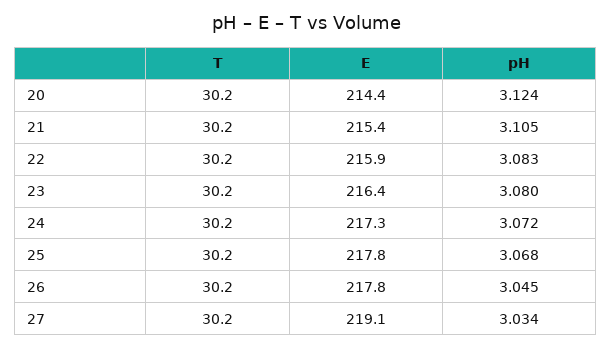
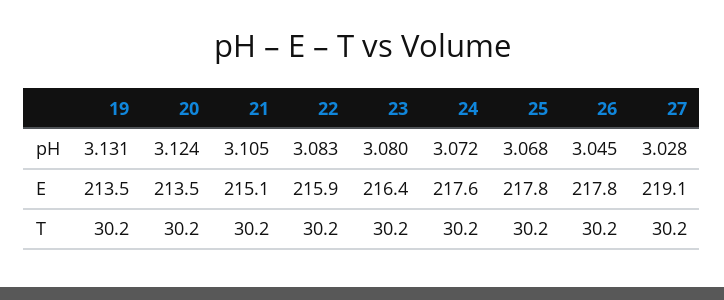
  {
    "T": {
      "20": 30.2,
      "21": 30.2,
      "22": 30.2,
      "23": 30.2,
      "24": 30.2,
      "25": 30.2,
      "26": 30.2,
-     "27": 30.2
+     "27": 30.2,
+     "19": 30.2
    },
    "E": {
-     "20": 214.4,
+     "20": 213.5,
-     "21": 215.4,
+     "21": 215.1,
      "22": 215.9,
      "23": 216.4,
-     "24": 217.3,
+     "24": 217.6,
      "25": 217.8,
      "26": 217.8,
-     "27": 219.1
+     "27": 219.1,
+     "19": 213.5
    },
    "pH": {
      "20": 3.124,
      "21": 3.105,
      "22": 3.083,
      "23": 3.08,
      "24": 3.072,
      "25": 3.068,
      "26": 3.045,
-     "27": 3.034
+     "27": 3.028,
+     "19": 3.131
    }
  }

